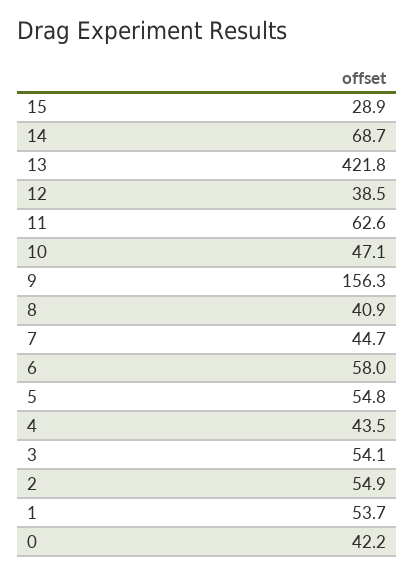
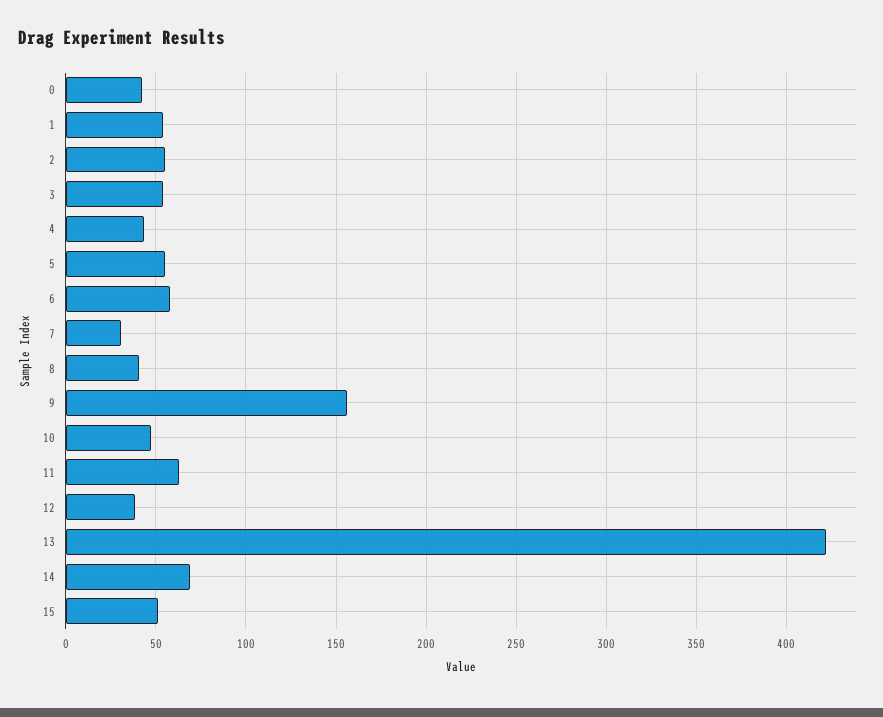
  {
-   "15": 28.9,
+   "15": 50,
    "14": 68.7,
    "13": 421.8,
    "12": 38.5,
    "11": 62.6,
    "10": 47.1,
    "9": 156.3,
    "8": 40.9,
-   "7": 44.7,
+   "7": 30,
    "6": 58,
    "5": 54.8,
    "4": 43.5,
    "3": 54.1,
    "2": 54.9,
    "1": 53.7,
    "0": 42.2
  }

